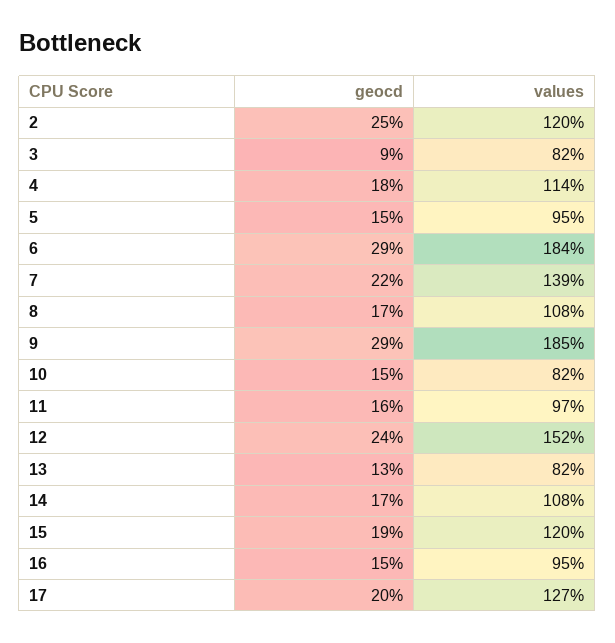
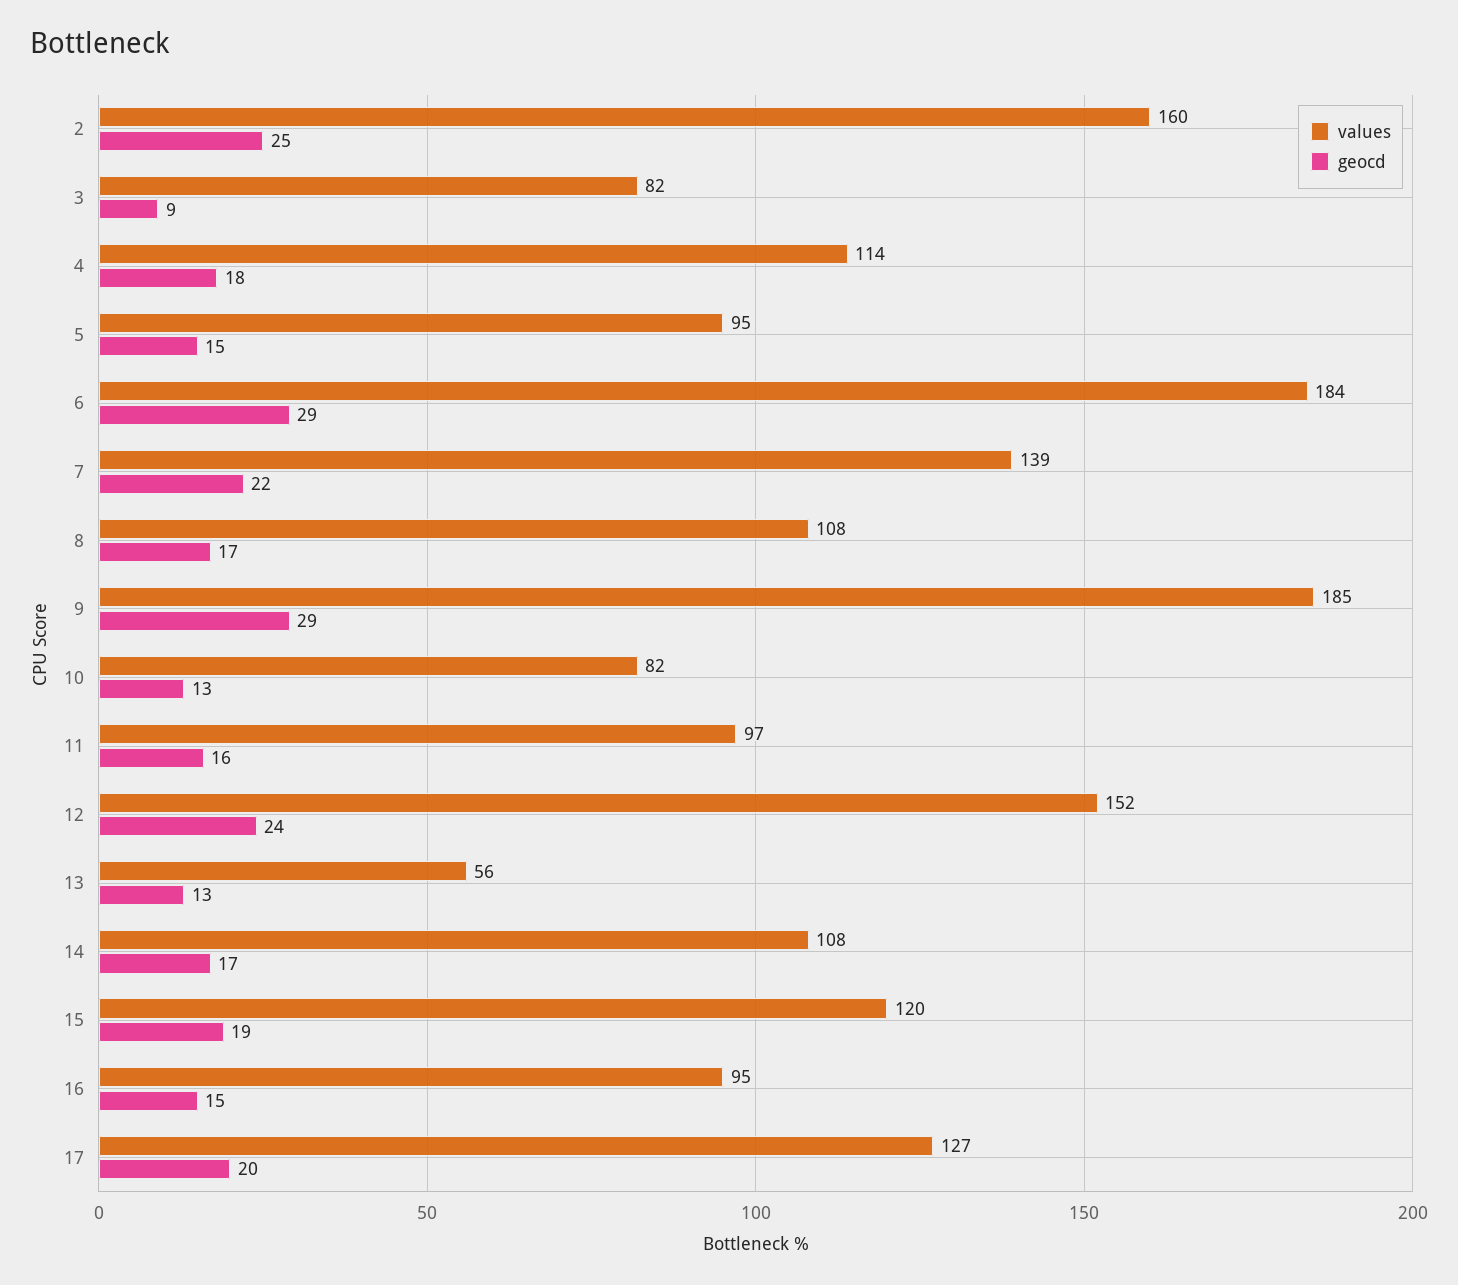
  {
    "geocd": {
      "2": 25,
      "3": 9,
      "4": 18,
      "5": 15,
      "6": 29,
      "7": 22,
      "8": 17,
      "9": 29,
-     "10": 15,
+     "10": 13,
      "11": 16,
      "12": 24,
      "13": 13,
      "14": 17,
      "15": 19,
      "16": 15,
      "17": 20
    },
    "values": {
-     "2": 120,
+     "2": 160,
      "3": 82,
      "4": 114,
      "5": 95,
      "6": 184,
      "7": 139,
      "8": 108,
      "9": 185,
      "10": 82,
      "11": 97,
      "12": 152,
-     "13": 82,
+     "13": 56,
      "14": 108,
      "15": 120,
      "16": 95,
      "17": 127
    }
  }

